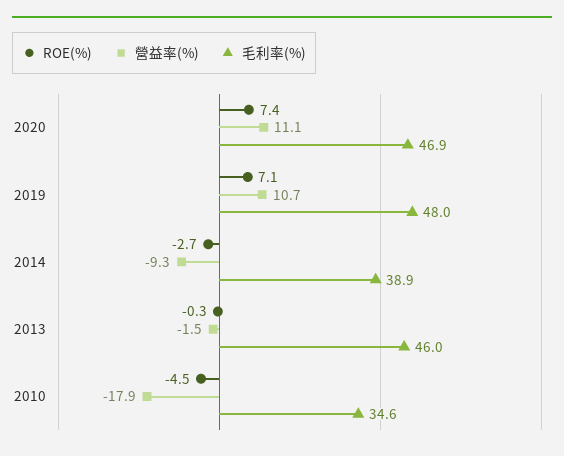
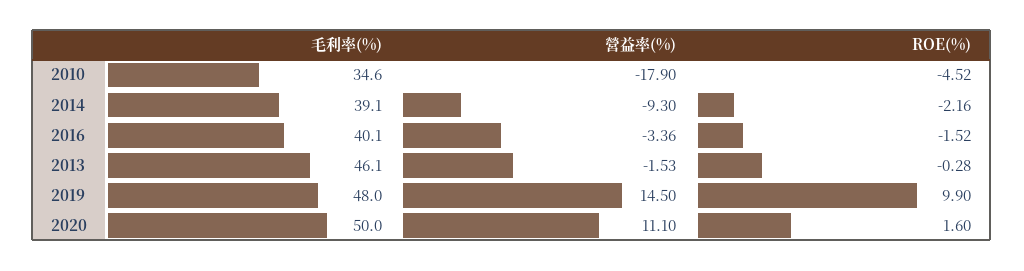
  {
    "ROE(%)": {
-     "2020": 7.4,
+     "2020": 1.6,
-     "2019": 7.1,
+     "2019": 9.9,
-     "2014": -2.7,
+     "2014": -2.16,
      "2013": -0.28,
-     "2010": -4.52
+     "2010": -4.52,
+     "2016": -1.52
    },
    "營益率(%)": {
      "2020": 11.1,
-     "2019": 10.7,
+     "2019": 14.5,
      "2014": -9.3,
      "2013": -1.53,
-     "2010": -17.9
+     "2010": -17.9,
+     "2016": -3.36
    },
    "毛利率(%)": {
-     "2020": 46.9,
+     "2020": 50,
      "2019": 48,
-     "2014": 38.9,
+     "2014": 39.1,
-     "2013": 46,
+     "2013": 46.1,
-     "2010": 34.6
+     "2010": 34.6,
+     "2016": 40.1
    }
  }

